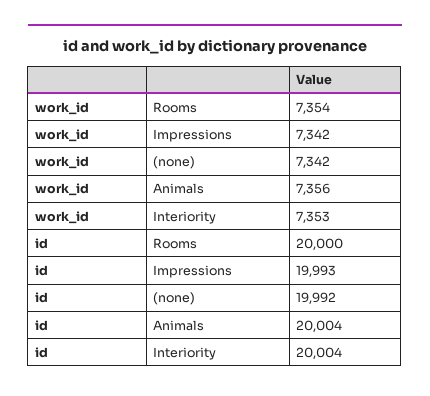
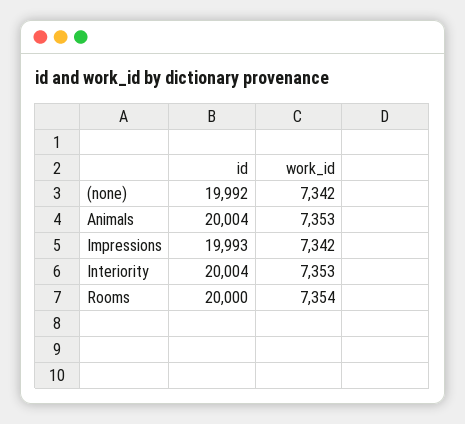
  {
    "work_id": {
      "Rooms": 7354,
      "Impressions": 7342,
      "(none)": 7342,
-     "Animals": 7356,
+     "Animals": 7353,
      "Interiority": 7353
    },
    "id": {
      "Rooms": 20000,
      "Impressions": 19993,
      "(none)": 19992,
      "Animals": 20004,
      "Interiority": 20004
    }
  }

